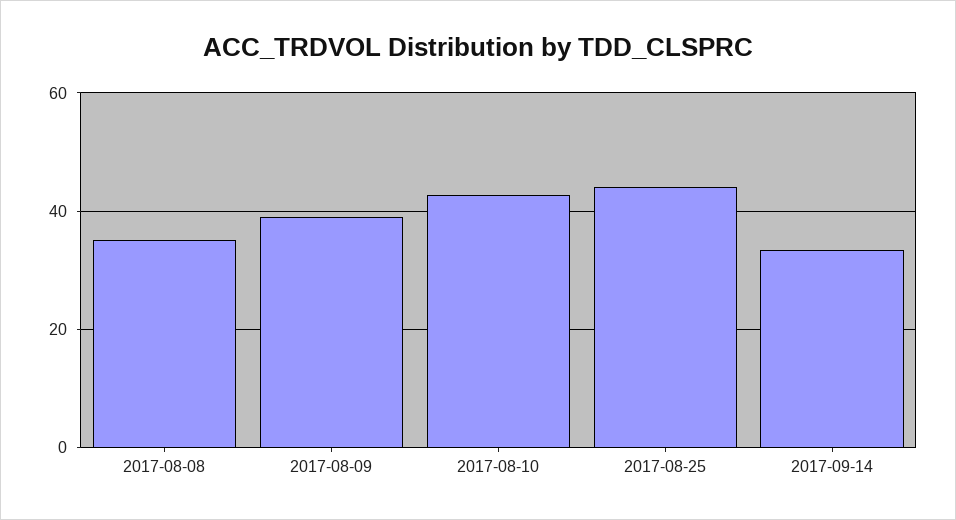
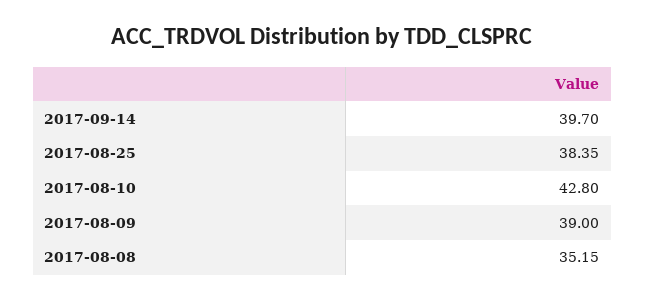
  {
    "2017-08-08": 35.15,
    "2017-08-09": 39,
    "2017-08-10": 42.8,
-   "2017-08-25": 44,
+   "2017-08-25": 38.35,
-   "2017-09-14": 34
+   "2017-09-14": 39.7
  }

